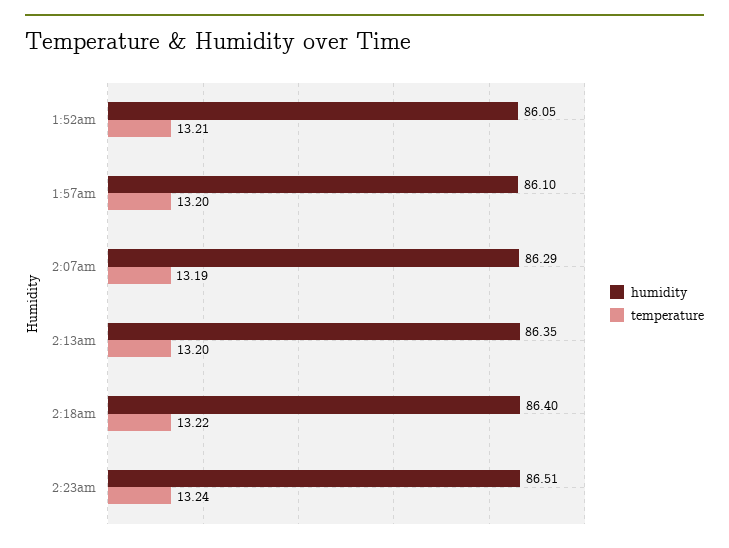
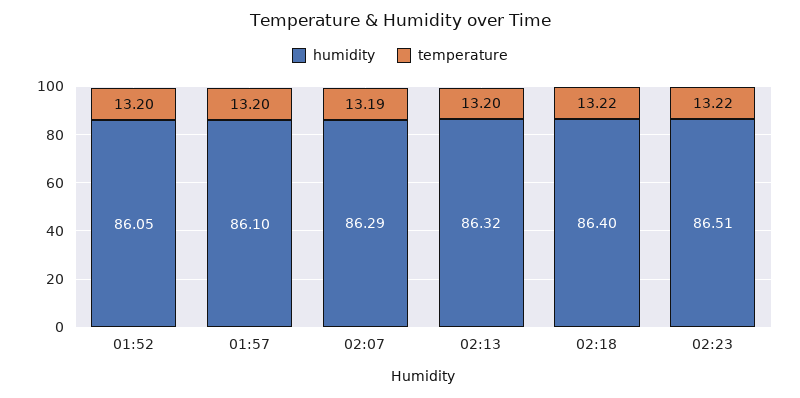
  {
    "humidity": {
      "1:52am": 86.05,
      "1:57am": 86.1,
      "2:07am": 86.29,
-     "2:13am": 86.35,
+     "2:13am": 86.32,
      "2:18am": 86.4,
      "2:23am": 86.51
    },
    "temperature": {
-     "1:52am": 13.21,
+     "1:52am": 13.2,
      "1:57am": 13.2,
      "2:07am": 13.19,
      "2:13am": 13.2,
      "2:18am": 13.22,
-     "2:23am": 13.24
+     "2:23am": 13.22
    }
  }

